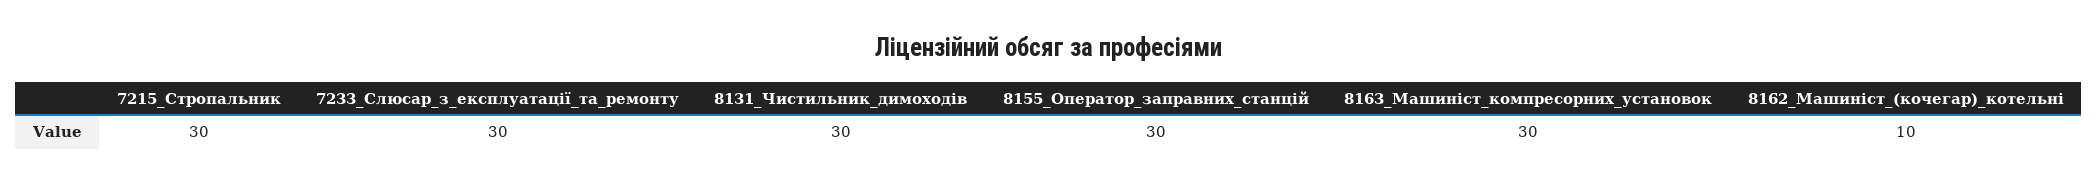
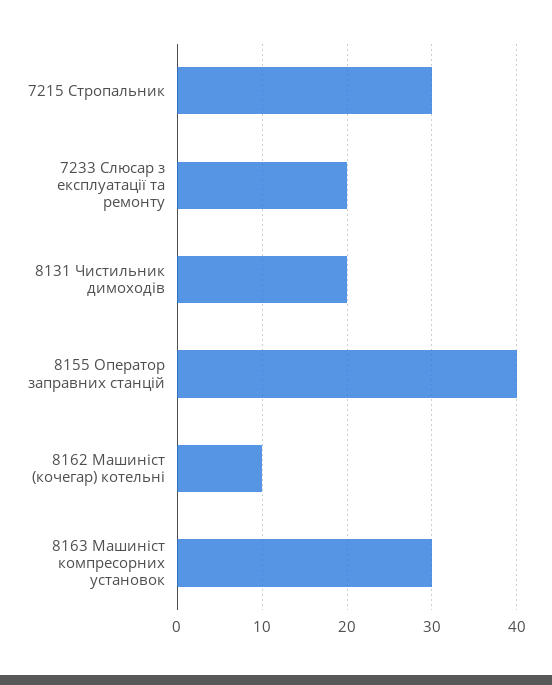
  {
    "7215_Стропальник": 30,
-   "7233_Слюсар_з_експлуатації_та_ремонту": 30,
+   "7233_Слюсар_з_експлуатації_та_ремонту": 20,
-   "8131_Чистильник_димоходів": 30,
+   "8131_Чистильник_димоходів": 20,
-   "8155_Оператор_заправних_станцій": 30,
+   "8155_Оператор_заправних_станцій": 40,
    "8163_Машиніст_компресорних_установок": 30,
    "8162_Машиніст_(кочегар)_котельні": 10
  }

